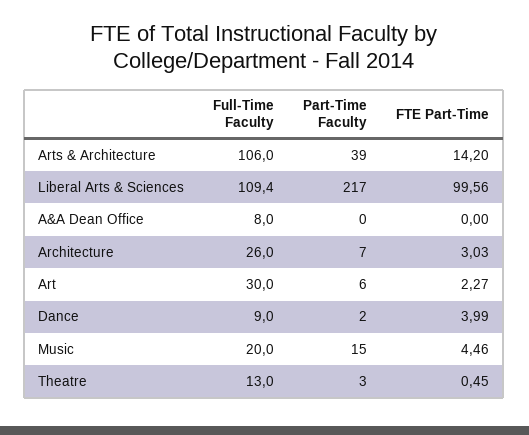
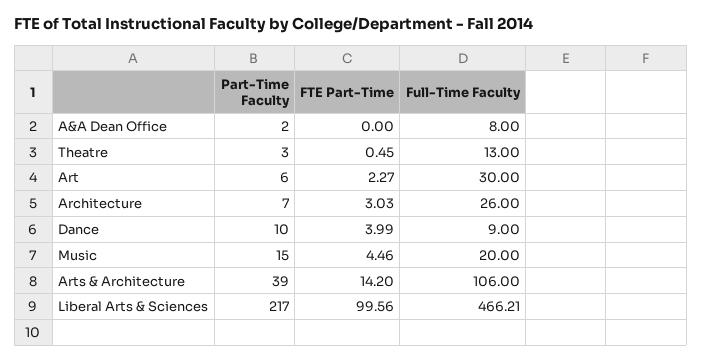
  {
    "Full-Time Faculty": {
      "Arts & Architecture": 106,
-     "Liberal Arts & Sciences": 109.4,
+     "Liberal Arts & Sciences": 466.21,
      "A&A Dean Office": 8,
      "Architecture": 26,
      "Art": 30,
      "Dance": 9,
      "Music": 20,
      "Theatre": 13
    },
    "Part-Time Faculty": {
      "Arts & Architecture": 39,
      "Liberal Arts & Sciences": 217,
-     "A&A Dean Office": 0,
+     "A&A Dean Office": 2,
      "Architecture": 7,
      "Art": 6,
-     "Dance": 2,
+     "Dance": 10,
      "Music": 15,
      "Theatre": 3
    },
    "FTE Part-Time": {
      "Arts & Architecture": 14.2,
      "Liberal Arts & Sciences": 99.56,
      "A&A Dean Office": 0,
      "Architecture": 3.03,
      "Art": 2.27,
      "Dance": 3.99,
      "Music": 4.46,
      "Theatre": 0.45
    }
  }

